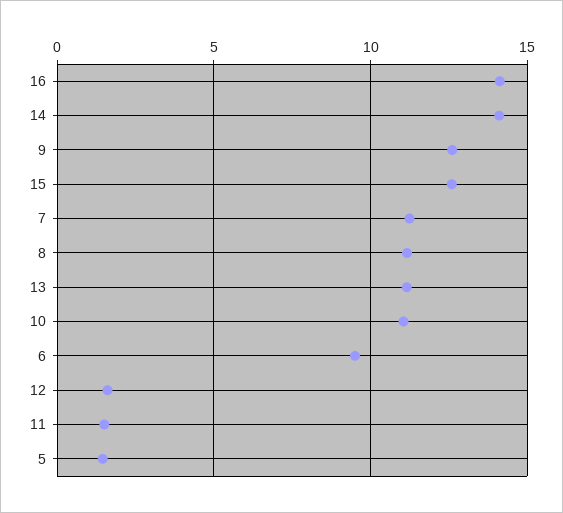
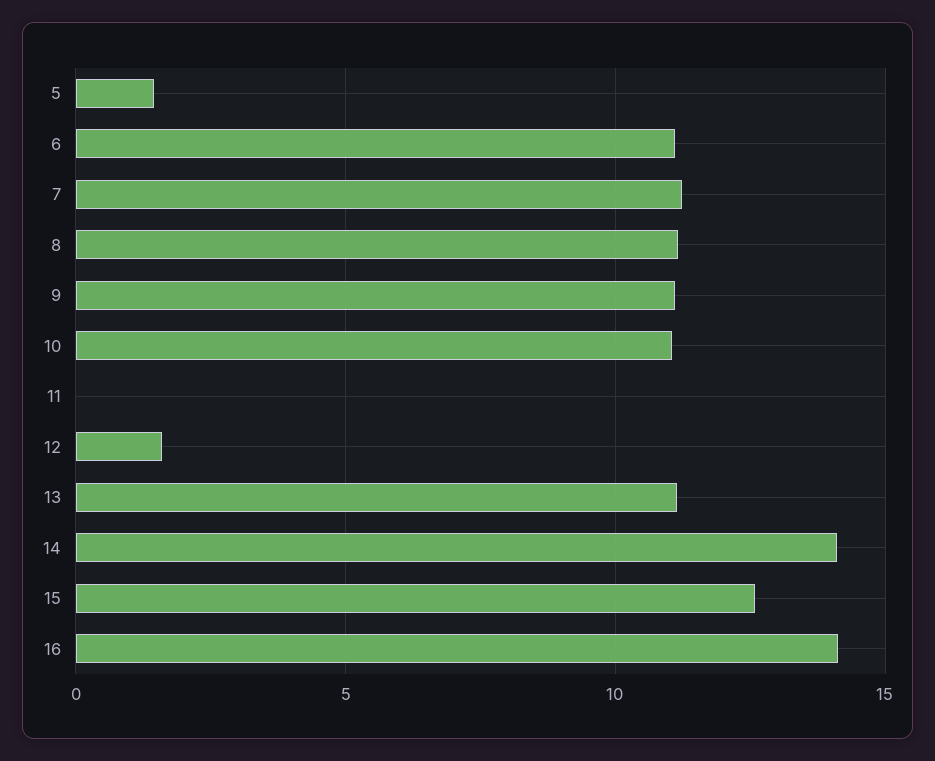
  {
    "16": 14,
    "14": 14,
-   "9": 12.5,
+   "9": 11,
    "15": 12.5,
    "7": 11,
    "8": 11,
    "13": 11,
    "10": 11,
-   "6": 9.5,
+   "6": 11,
    "12": 1.5,
-   "11": 1.5,
+   "11": 0,
    "5": 1.5
  }

